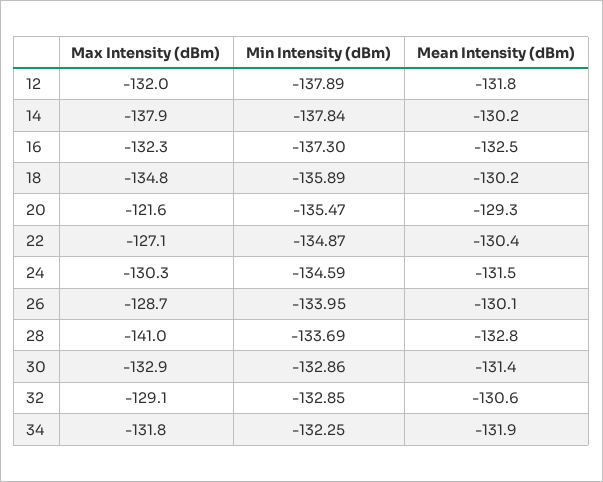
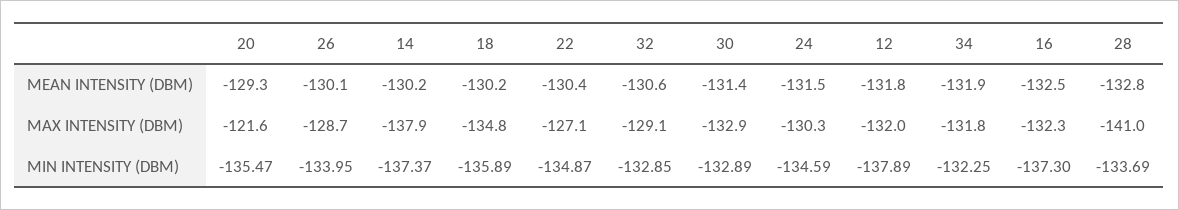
  {
    "Max Intensity (dBm)": {
      "12": -132,
      "14": -137.9,
      "16": -132.3,
      "18": -134.8,
      "20": -121.6,
      "22": -127.1,
      "24": -130.3,
      "26": -128.7,
      "28": -141,
      "30": -132.9,
      "32": -129.1,
      "34": -131.8
    },
    "Min Intensity (dBm)": {
      "12": -137.89,
-     "14": -137.84,
+     "14": -137.37,
      "16": -137.3,
      "18": -135.89,
      "20": -135.47,
      "22": -134.87,
      "24": -134.59,
      "26": -133.95,
      "28": -133.69,
-     "30": -132.86,
+     "30": -132.89,
      "32": -132.85,
      "34": -132.25
    },
    "Mean Intensity (dBm)": {
      "12": -131.8,
      "14": -130.2,
      "16": -132.5,
      "18": -130.2,
      "20": -129.3,
      "22": -130.4,
      "24": -131.5,
      "26": -130.1,
      "28": -132.8,
      "30": -131.4,
      "32": -130.6,
      "34": -131.9
    }
  }

